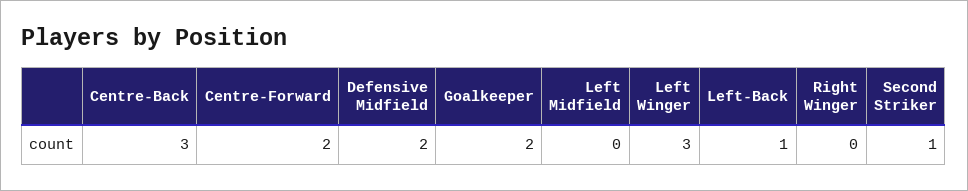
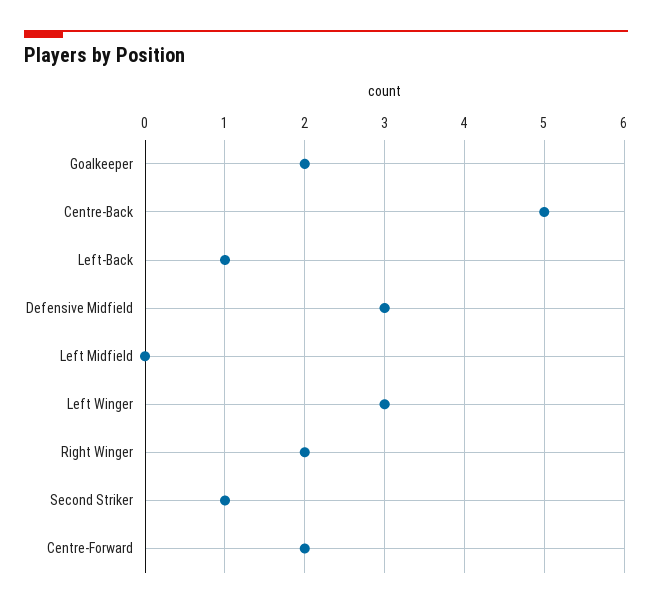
  {
-   "Centre-Back": 3,
+   "Centre-Back": 5,
    "Centre-Forward": 2,
-   "Defensive Midfield": 2,
+   "Defensive Midfield": 3,
    "Goalkeeper": 2,
    "Left Midfield": 0,
    "Left Winger": 3,
    "Left-Back": 1,
-   "Right Winger": 0,
+   "Right Winger": 2,
    "Second Striker": 1
  }

